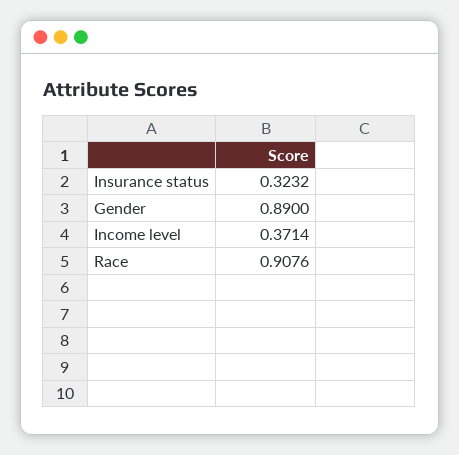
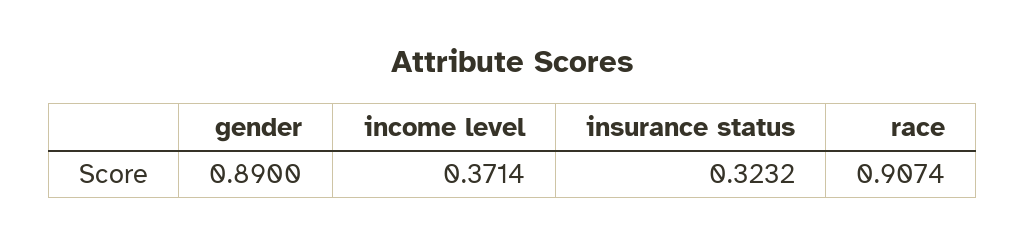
  {
    "Insurance status": 0.3232,
    "Gender": 0.89,
    "Income level": 0.3714,
-   "Race": 0.9076
+   "Race": 0.9074
  }

